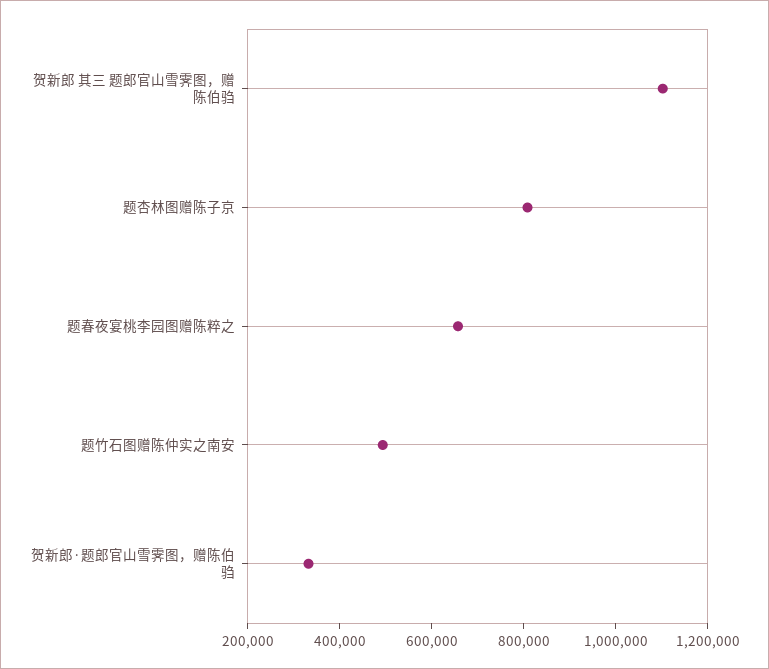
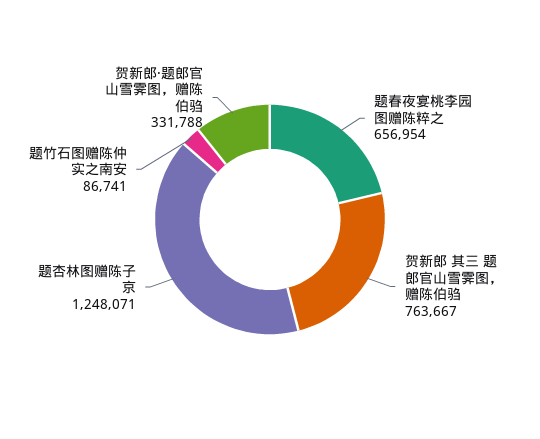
  {
-   "贺新郎 其三 题郎官山雪霁图，赠陈伯驺": 1100000,
+   "贺新郎 其三 题郎官山雪霁图，赠陈伯驺": 763667,
-   "题杏林图赠陈子京": 800000,
+   "题杏林图赠陈子京": 1248071,
    "题春夜宴桃李园图赠陈粹之": 656954,
-   "题竹石图赠陈仲实之南安": 500000,
+   "题竹石图赠陈仲实之南安": 86741,
    "贺新郎·题郎官山雪霁图，赠陈伯驺": 331788
  }

